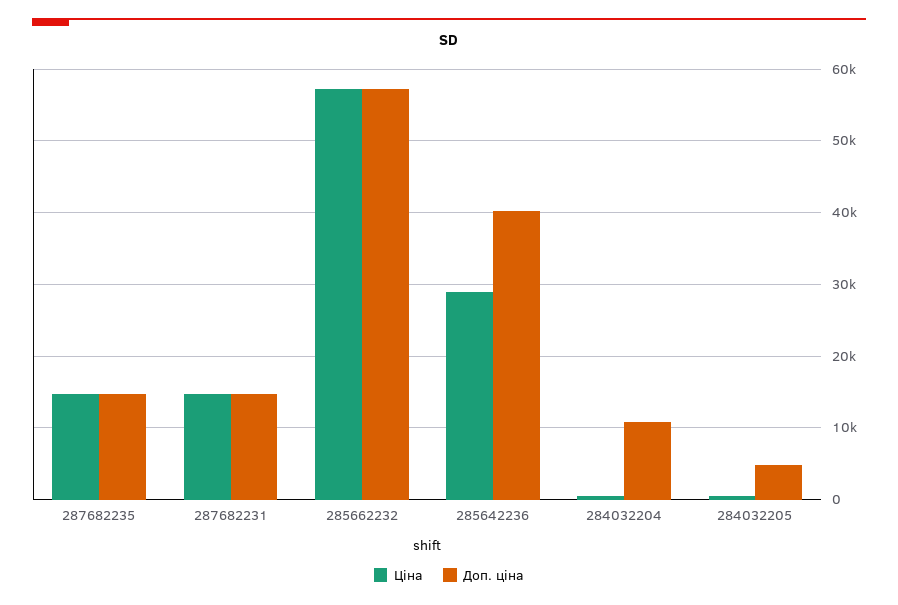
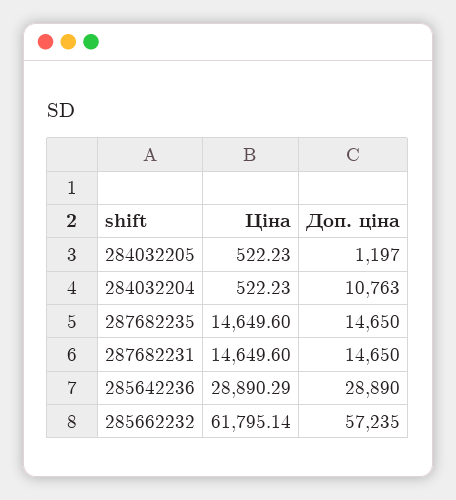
  {
    "Ціна": {
      "287682235": 14649.6,
      "287682231": 14649.6,
-     "285662232": 57000,
+     "285662232": 61795.14,
      "285642236": 28890.29,
      "284032204": 522.23,
      "284032205": 522.23
    },
    "Доп. ціна": {
      "287682235": 14650,
      "287682231": 14650,
      "285662232": 57235,
-     "285642236": 40000,
+     "285642236": 28890,
      "284032204": 10763,
-     "284032205": 5000
+     "284032205": 1197
    }
  }

